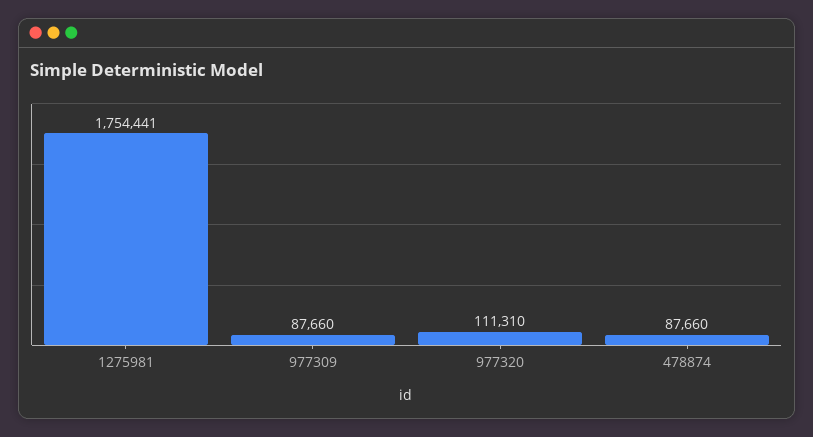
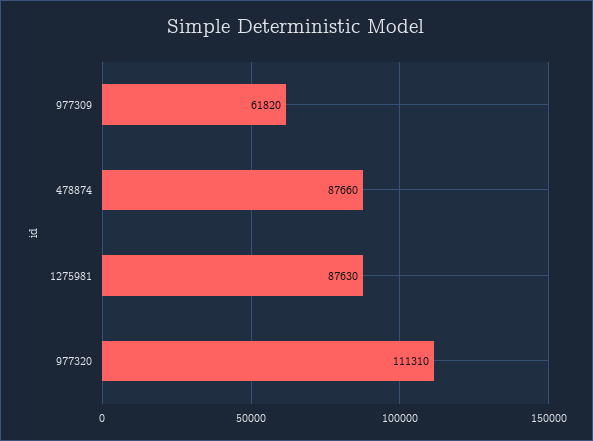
  {
-   "1275981": 1754441,
+   "1275981": 87630,
-   "977309": 87660,
+   "977309": 61820,
    "977320": 111310,
    "478874": 87660
  }

